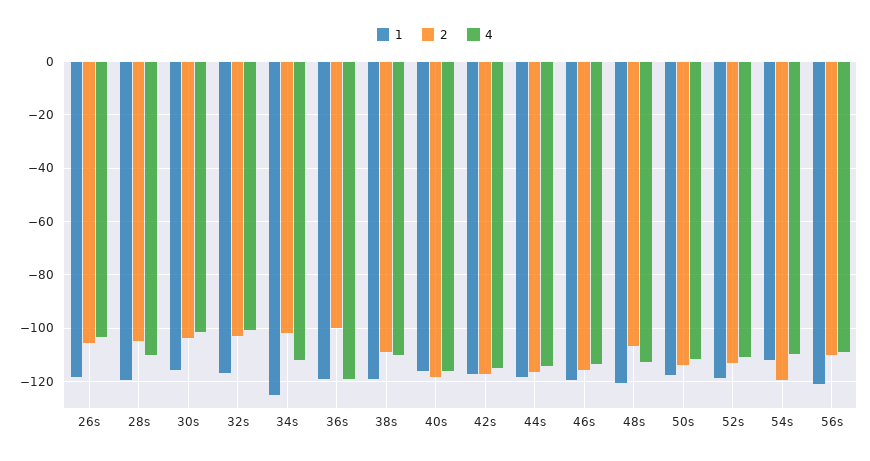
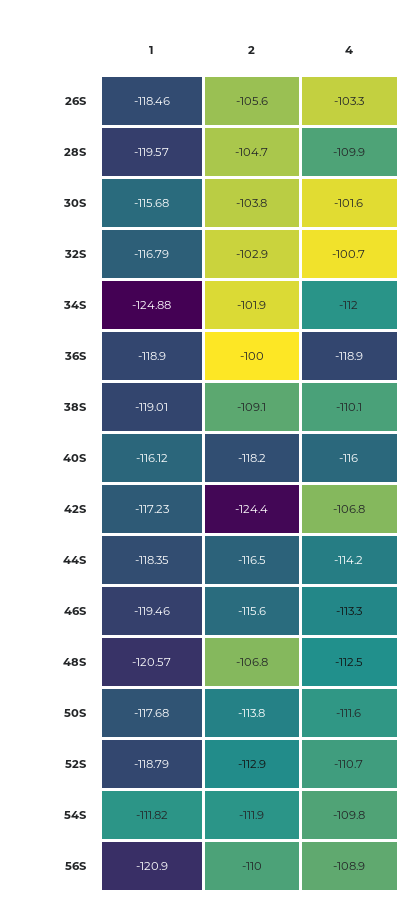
  {
    "1": {
      "26s": -118.46,
      "28s": -119.57,
      "30s": -115.68,
      "32s": -116.79,
      "34s": -124.88,
      "36s": -118.9,
      "38s": -119.01,
      "40s": -116.12,
      "42s": -117.23,
      "44s": -118.35,
      "46s": -119.46,
      "48s": -120.57,
      "50s": -117.68,
      "52s": -118.79,
      "54s": -111.82,
      "56s": -120.9
    },
    "2": {
      "26s": -105.6,
      "28s": -104.7,
      "30s": -103.8,
      "32s": -102.9,
      "34s": -101.9,
      "36s": -100,
      "38s": -109.1,
      "40s": -118.2,
-     "42s": -117.5,
+     "42s": -124.4,
      "44s": -116.5,
      "46s": -115.6,
      "48s": -106.8,
      "50s": -113.8,
      "52s": -112.9,
-     "54s": -120,
+     "54s": -111.9,
      "56s": -110
    },
    "4": {
      "26s": -103.3,
      "28s": -109.9,
      "30s": -101.6,
      "32s": -100.7,
      "34s": -112,
      "36s": -118.9,
      "38s": -110.1,
      "40s": -116,
-     "42s": -115,
+     "42s": -106.8,
      "44s": -114.2,
      "46s": -113.3,
      "48s": -112.5,
      "50s": -111.6,
      "52s": -110.7,
      "54s": -109.8,
      "56s": -108.9
    }
  }

